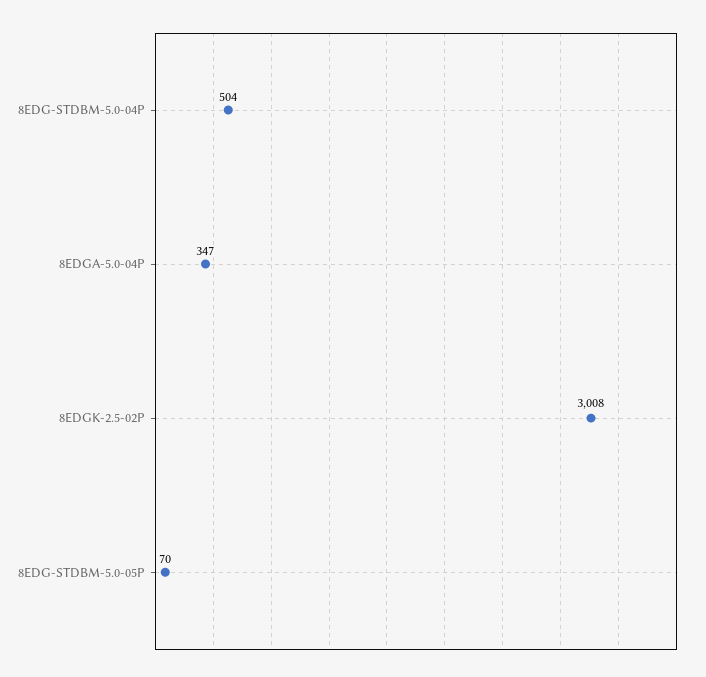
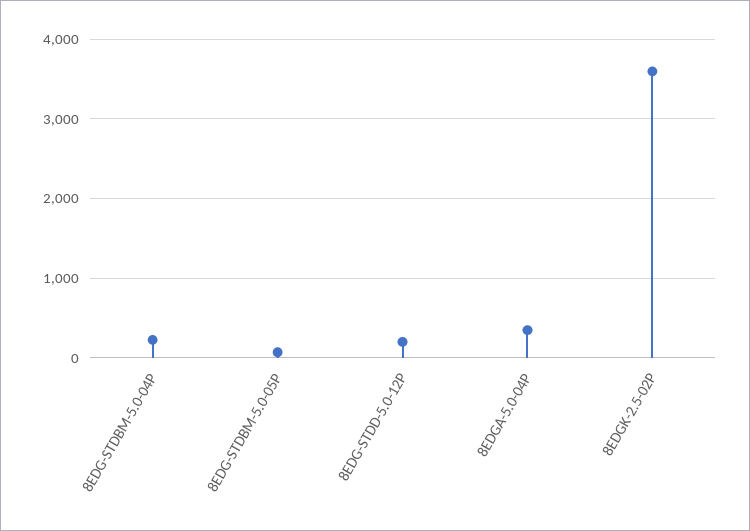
  {
-   "8EDG-STDBM-5.0-04P": 504,
+   "8EDG-STDBM-5.0-04P": 200,
    "8EDGA-5.0-04P": 347,
-   "8EDGK-2.5-02P": 3008,
+   "8EDGK-2.5-02P": 3600,
-   "8EDG-STDBM-5.0-05P": 70
+   "8EDG-STDBM-5.0-05P": 70,
+   "8EDG-STDD-5.0-12P": 200
  }

